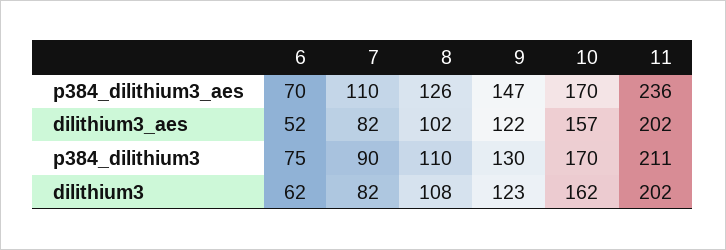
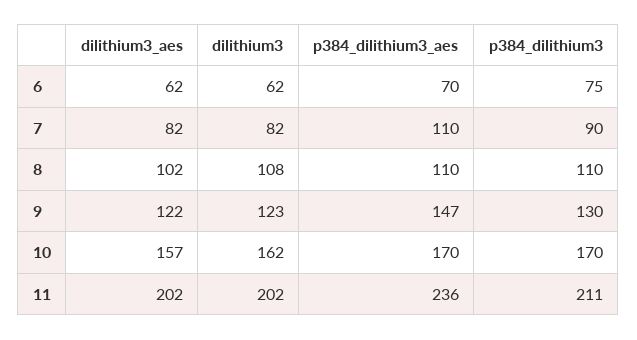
  {
    "6": {
      "p384_dilithium3_aes": 70,
-     "dilithium3_aes": 52,
+     "dilithium3_aes": 62,
      "p384_dilithium3": 75,
      "dilithium3": 62
    },
    "7": {
      "p384_dilithium3_aes": 110,
      "dilithium3_aes": 82,
      "p384_dilithium3": 90,
      "dilithium3": 82
    },
    "8": {
-     "p384_dilithium3_aes": 126,
+     "p384_dilithium3_aes": 110,
      "dilithium3_aes": 102,
      "p384_dilithium3": 110,
      "dilithium3": 108
    },
    "9": {
      "p384_dilithium3_aes": 147,
      "dilithium3_aes": 122,
      "p384_dilithium3": 130,
      "dilithium3": 123
    },
    "10": {
      "p384_dilithium3_aes": 170,
      "dilithium3_aes": 157,
      "p384_dilithium3": 170,
      "dilithium3": 162
    },
    "11": {
      "p384_dilithium3_aes": 236,
      "dilithium3_aes": 202,
      "p384_dilithium3": 211,
      "dilithium3": 202
    }
  }

